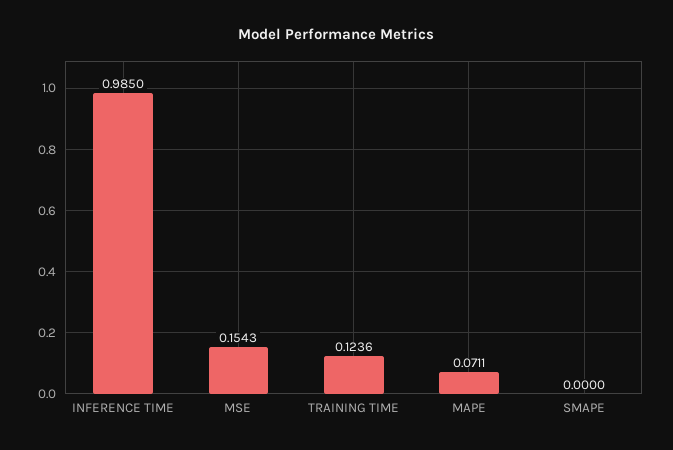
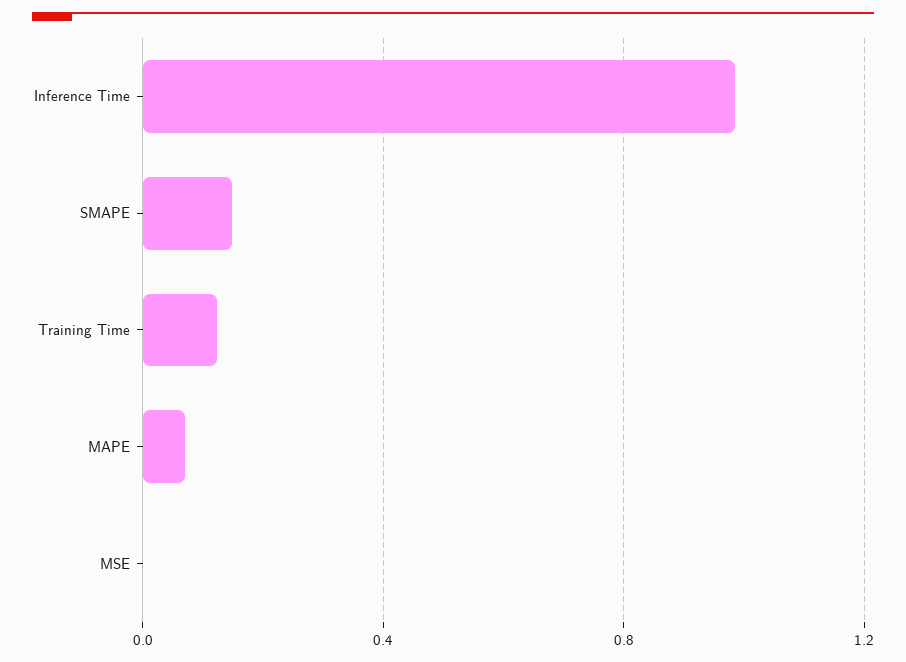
  {
    "INFERENCE TIME": 0.985,
-   "MSE": 0.1543,
+   "MSE": 0,
    "TRAINING TIME": 0.1236,
    "MAPE": 0.0711,
-   "SMAPE": 0
+   "SMAPE": 0.15
  }

